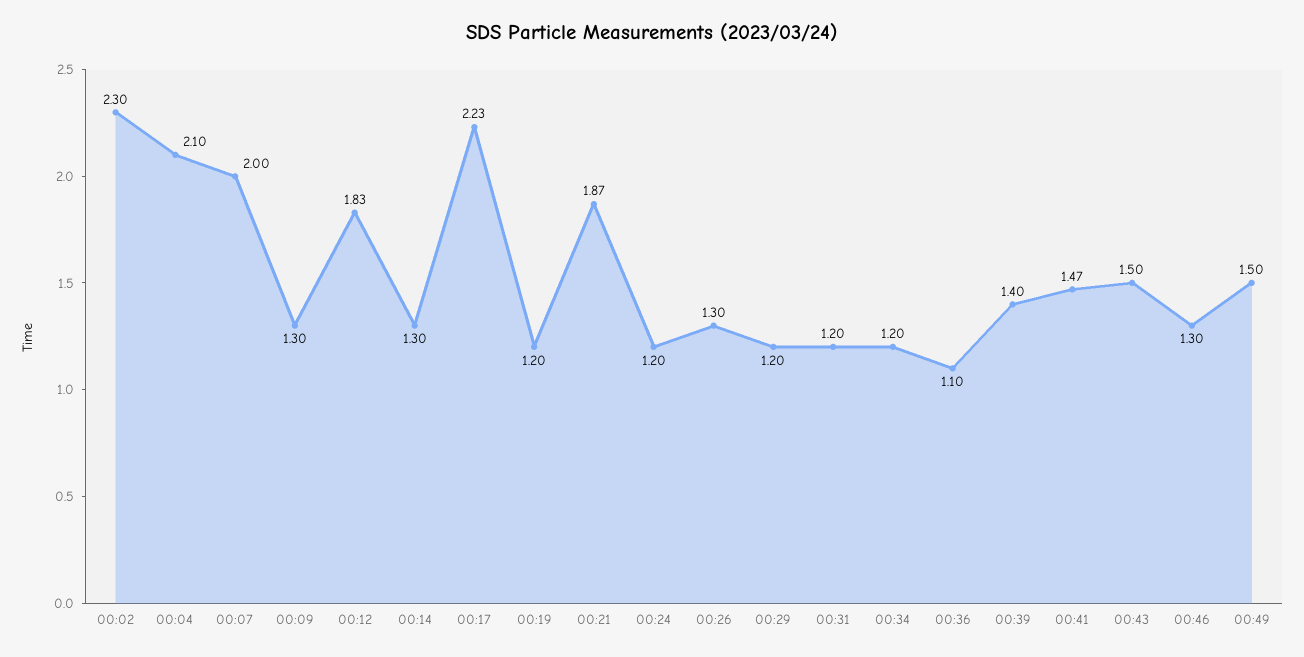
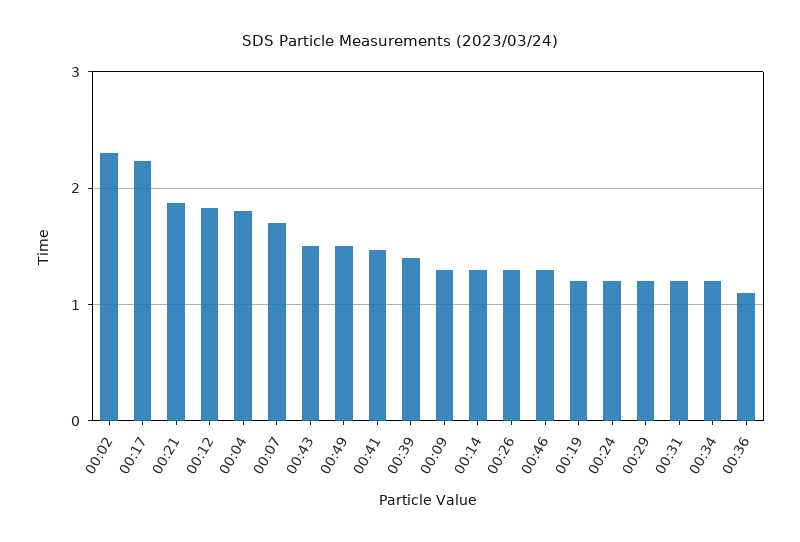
  {
    "00:02": 2.3,
-   "00:04": 2.1,
+   "00:04": 1.8,
-   "00:07": 2,
+   "00:07": 1.7,
    "00:09": 1.3,
    "00:12": 1.83,
    "00:14": 1.3,
    "00:17": 2.23,
    "00:19": 1.2,
    "00:21": 1.87,
    "00:24": 1.2,
    "00:26": 1.3,
    "00:29": 1.2,
    "00:31": 1.2,
    "00:34": 1.2,
    "00:36": 1.1,
    "00:39": 1.4,
    "00:41": 1.47,
    "00:43": 1.5,
    "00:46": 1.3,
    "00:49": 1.5
  }

